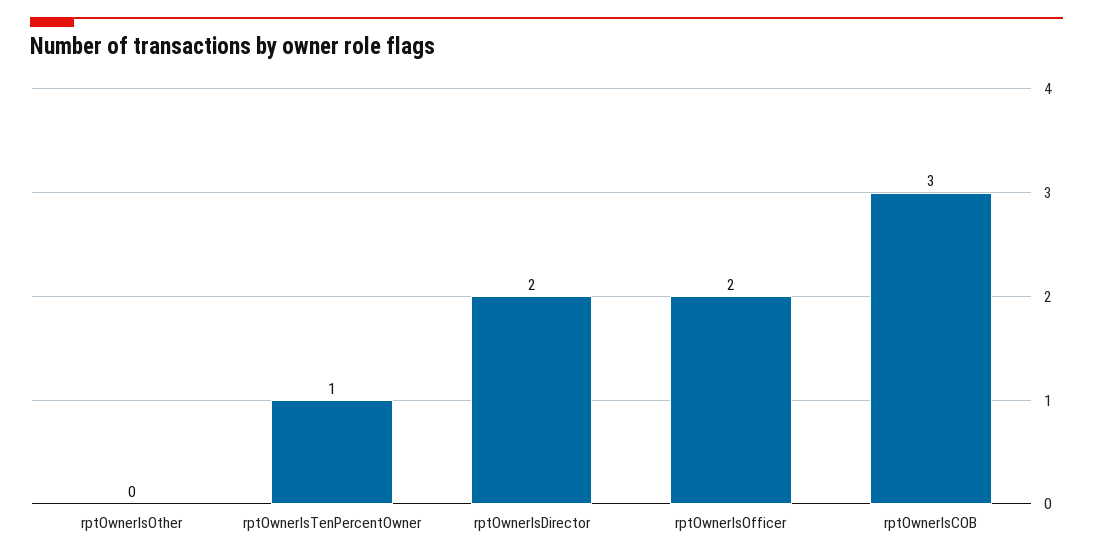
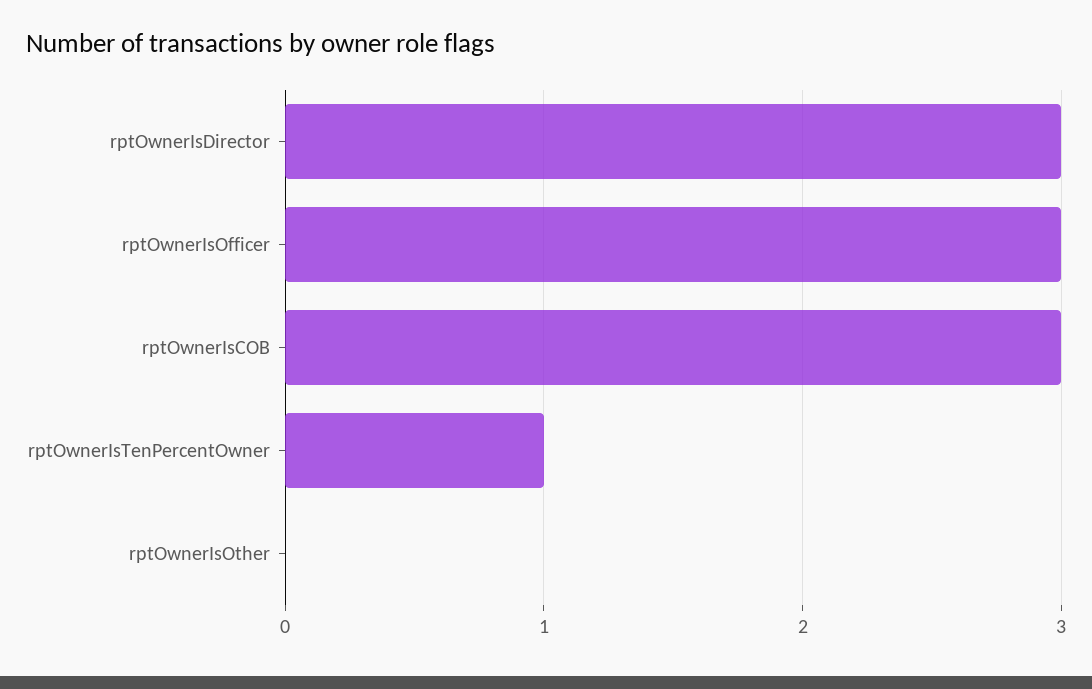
  {
    "rptOwnerIsOther": 0,
    "rptOwnerIsTenPercentOwner": 1,
-   "rptOwnerIsDirector": 2,
+   "rptOwnerIsDirector": 3,
-   "rptOwnerIsOfficer": 2,
+   "rptOwnerIsOfficer": 3,
    "rptOwnerIsCOB": 3
  }

